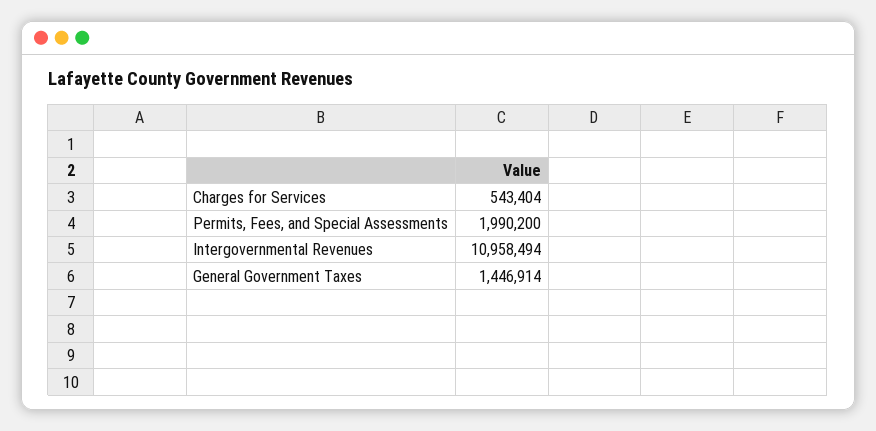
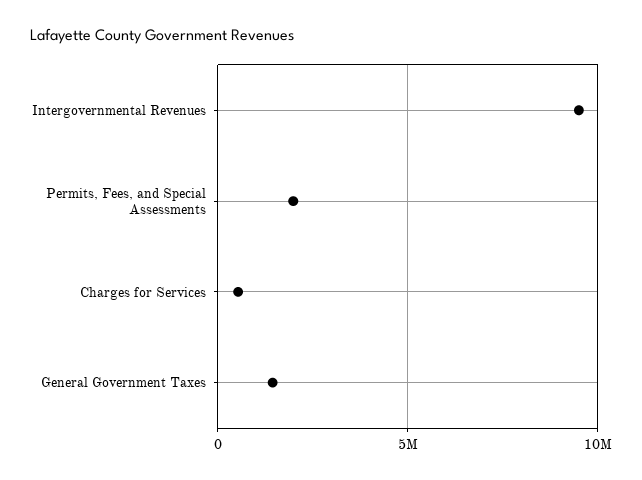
  {
    "Charges for Services": 543404,
    "Permits, Fees, and Special Assessments": 1990200,
-   "Intergovernmental Revenues": 10958494,
+   "Intergovernmental Revenues": 9500000,
    "General Government Taxes": 1446914
  }

